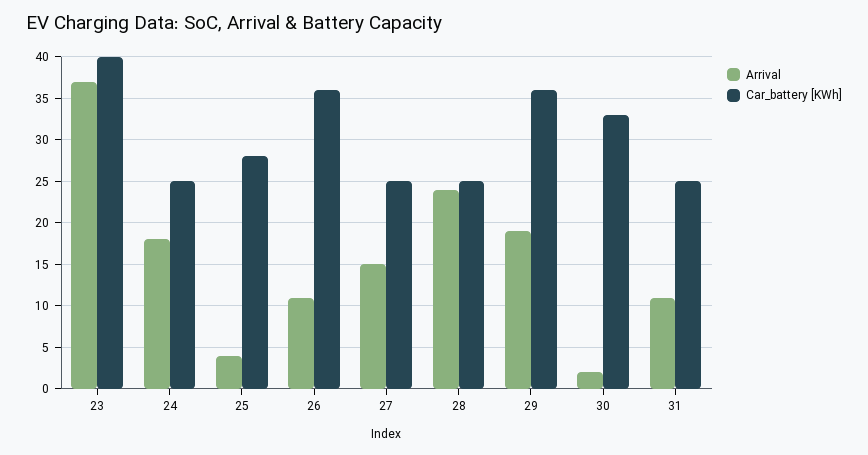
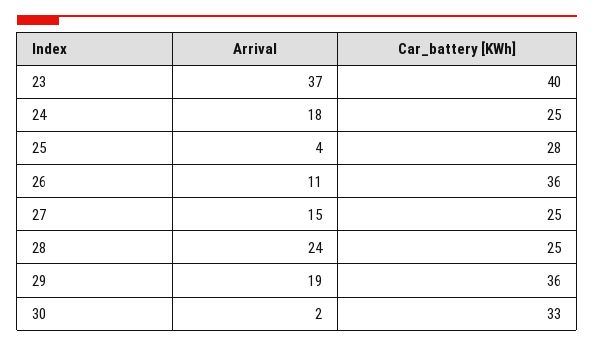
  {
    "Arrival": {
      "23": 37,
      "24": 18,
      "25": 4,
      "26": 11,
      "27": 15,
      "28": 24,
      "29": 19,
-     "30": 2,
+     "30": 2
-     "31": 11
    },
    "Car_battery [KWh]": {
      "23": 40,
      "24": 25,
      "25": 28,
      "26": 36,
      "27": 25,
      "28": 25,
      "29": 36,
-     "30": 33,
+     "30": 33
-     "31": 25
    }
  }

